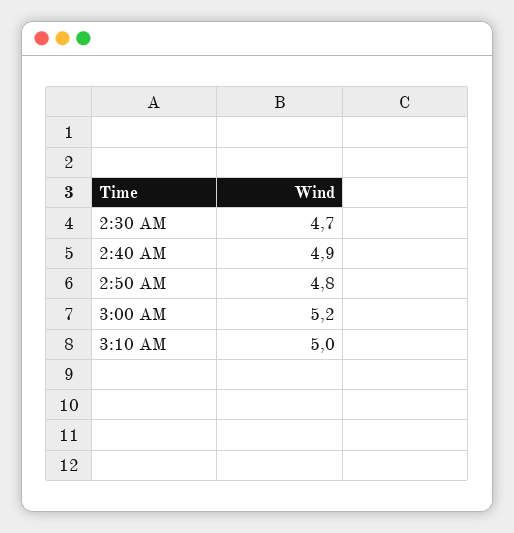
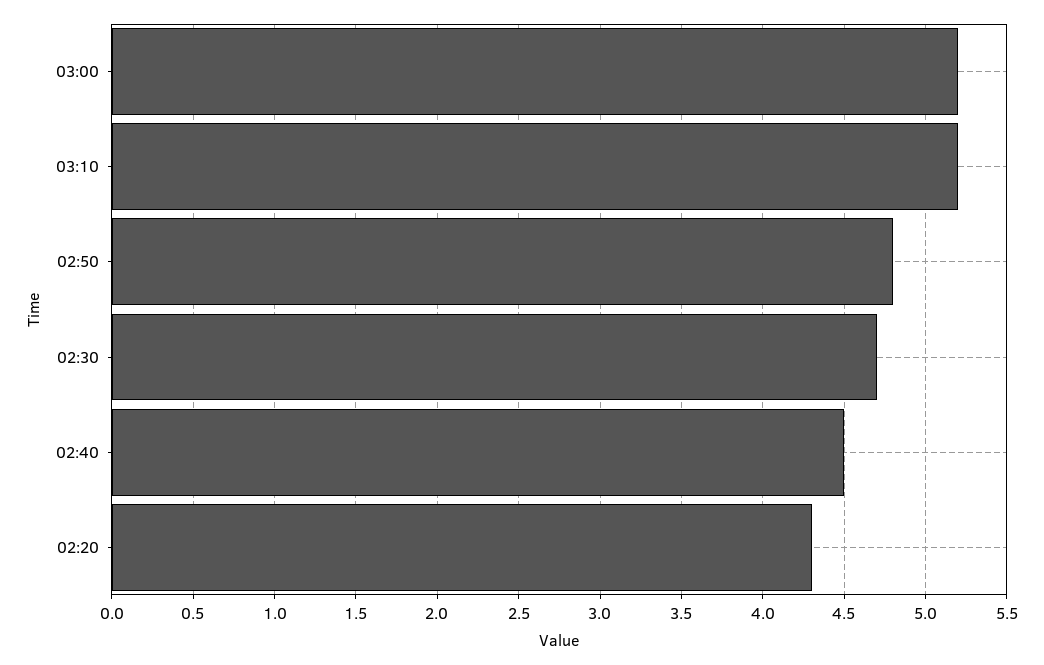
  {
    "2:30 AM": 4.7,
-   "2:40 AM": 4.9,
+   "2:40 AM": 4.5,
    "2:50 AM": 4.8,
    "3:00 AM": 5.2,
-   "3:10 AM": 5
+   "3:10 AM": 5.2,
+   "02:20": 4.3
  }

